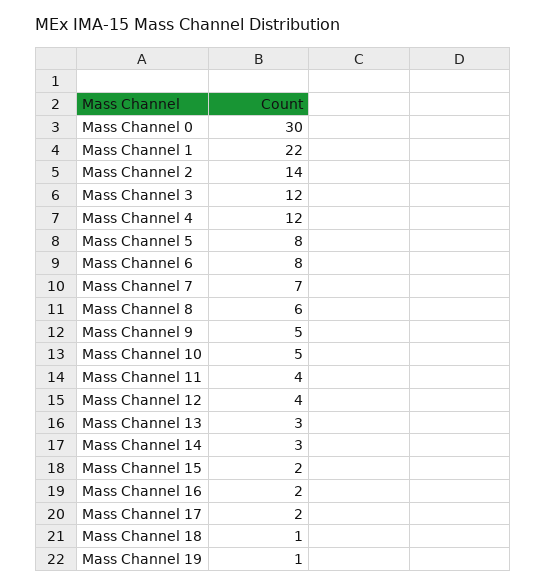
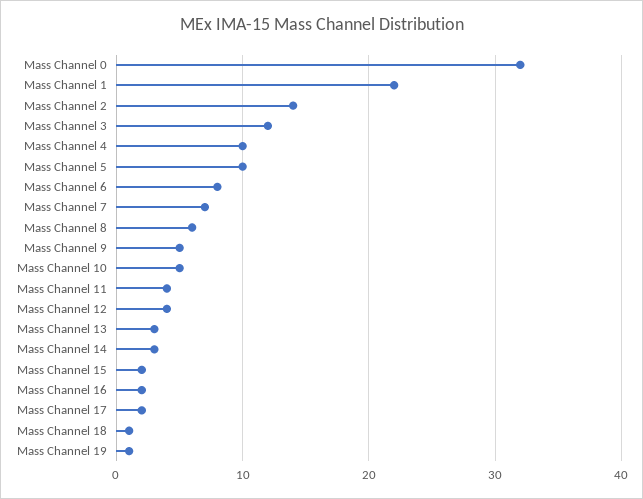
  {
-   "Mass Channel 0": 30,
+   "Mass Channel 0": 32,
    "Mass Channel 1": 22,
    "Mass Channel 2": 14,
    "Mass Channel 3": 12,
-   "Mass Channel 4": 12,
+   "Mass Channel 4": 10,
-   "Mass Channel 5": 8,
+   "Mass Channel 5": 10,
    "Mass Channel 6": 8,
    "Mass Channel 7": 7,
    "Mass Channel 8": 6,
    "Mass Channel 9": 5,
    "Mass Channel 10": 5,
    "Mass Channel 11": 4,
    "Mass Channel 12": 4,
    "Mass Channel 13": 3,
    "Mass Channel 14": 3,
    "Mass Channel 15": 2,
    "Mass Channel 16": 2,
    "Mass Channel 17": 2,
    "Mass Channel 18": 1,
    "Mass Channel 19": 1
  }

